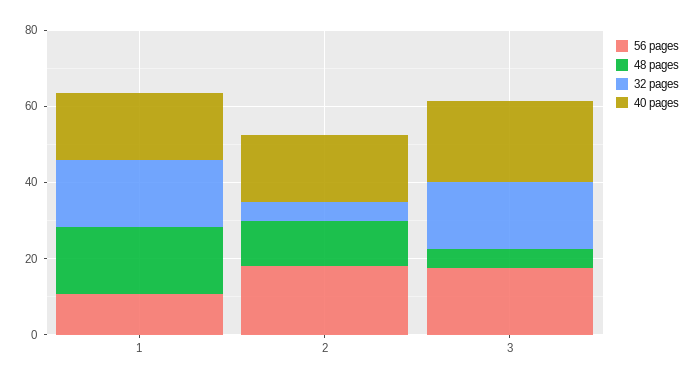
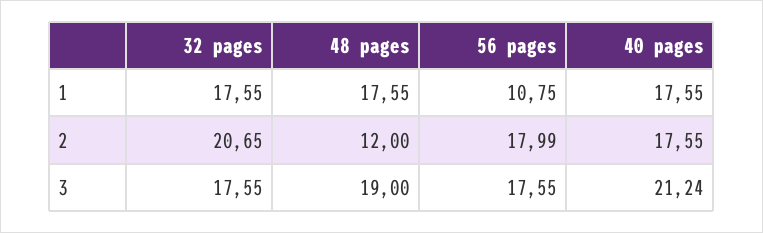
  {
    "56 pages": {
      "1": 10.75,
      "2": 17.99,
      "3": 17.55
    },
    "48 pages": {
      "1": 17.55,
      "2": 12,
-     "3": 5
+     "3": 19
    },
    "32 pages": {
      "1": 17.55,
-     "2": 5,
+     "2": 20.65,
      "3": 17.55
    },
    "40 pages": {
      "1": 17.55,
      "2": 17.55,
      "3": 21.24
    }
  }

